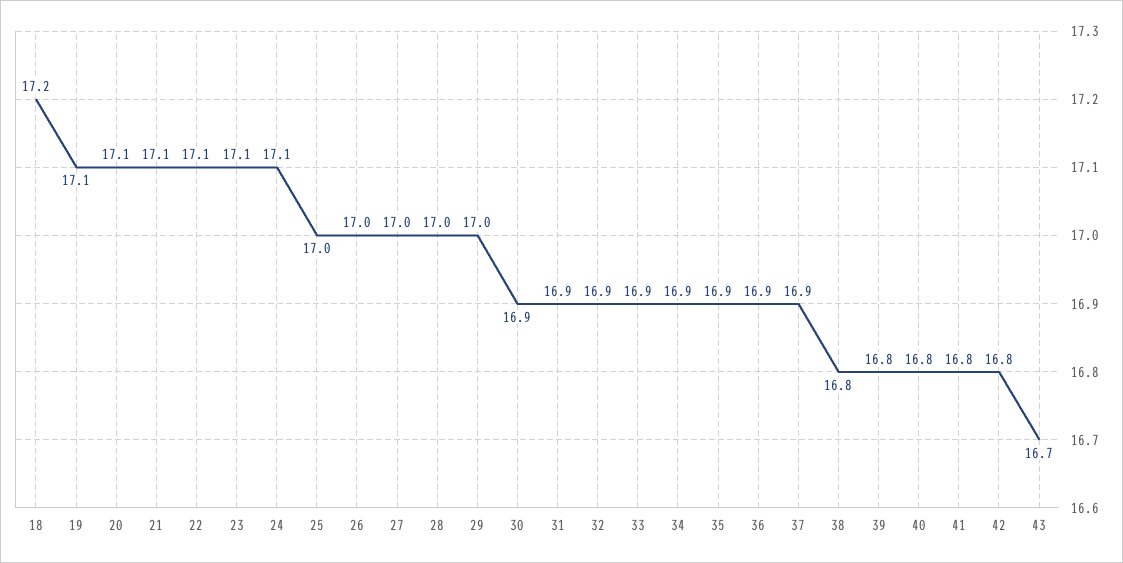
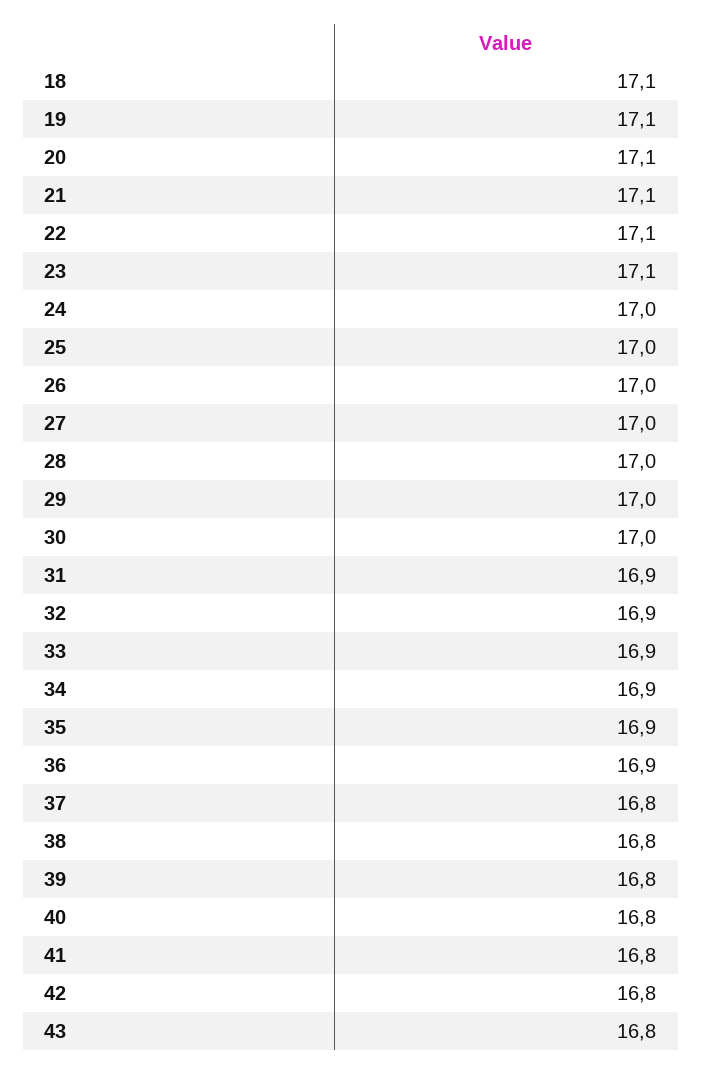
  {
-   "18": 17.2,
+   "18": 17.1,
    "19": 17.1,
    "20": 17.1,
    "21": 17.1,
    "22": 17.1,
    "23": 17.1,
-   "24": 17.1,
+   "24": 17,
    "25": 17,
    "26": 17,
    "27": 17,
    "28": 17,
    "29": 17,
-   "30": 16.9,
+   "30": 17,
    "31": 16.9,
    "32": 16.9,
    "33": 16.9,
    "34": 16.9,
    "35": 16.9,
    "36": 16.9,
-   "37": 16.9,
+   "37": 16.8,
    "38": 16.8,
    "39": 16.8,
    "40": 16.8,
    "41": 16.8,
    "42": 16.8,
-   "43": 16.7
+   "43": 16.8
  }

